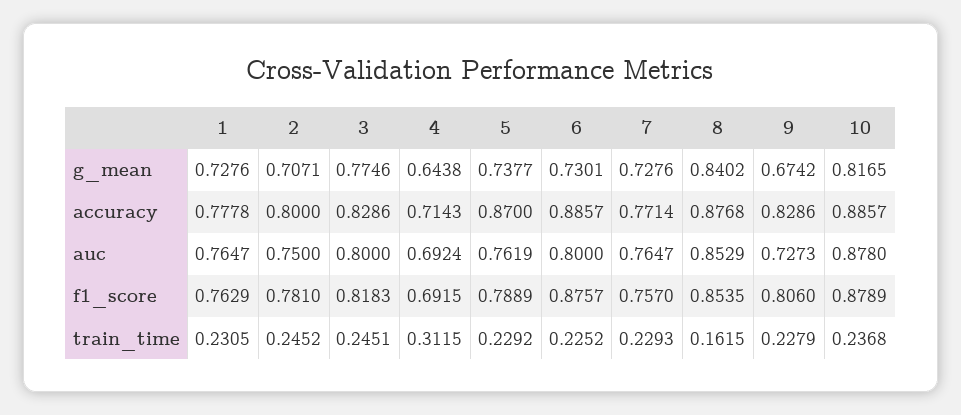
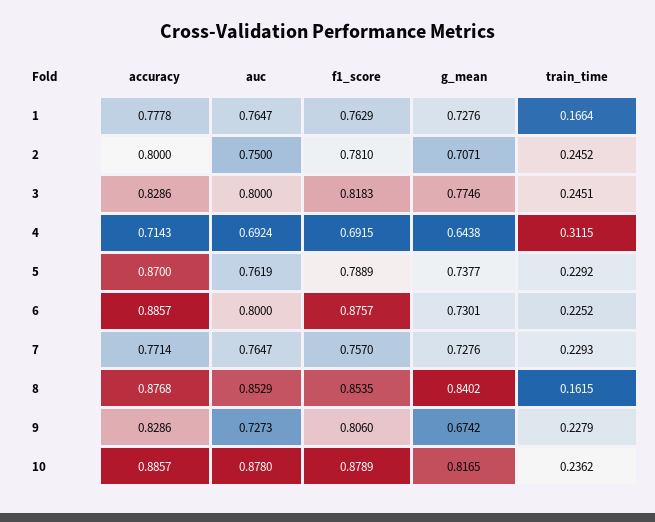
  {
    "1": {
      "g_mean": 0.7276,
      "accuracy": 0.7778,
      "auc": 0.7647,
      "f1_score": 0.7629,
-     "train_time": 0.2305
+     "train_time": 0.1664
    },
    "2": {
      "g_mean": 0.7071,
      "accuracy": 0.8,
      "auc": 0.75,
      "f1_score": 0.781,
      "train_time": 0.2452
    },
    "3": {
      "g_mean": 0.7746,
      "accuracy": 0.8286,
      "auc": 0.8,
      "f1_score": 0.8183,
      "train_time": 0.2451
    },
    "4": {
      "g_mean": 0.6438,
      "accuracy": 0.7143,
      "auc": 0.6924,
      "f1_score": 0.6915,
      "train_time": 0.3115
    },
    "5": {
      "g_mean": 0.7377,
      "accuracy": 0.87,
      "auc": 0.7619,
      "f1_score": 0.7889,
      "train_time": 0.2292
    },
    "6": {
      "g_mean": 0.7301,
      "accuracy": 0.8857,
      "auc": 0.8,
      "f1_score": 0.8757,
      "train_time": 0.2252
    },
    "7": {
      "g_mean": 0.7276,
      "accuracy": 0.7714,
      "auc": 0.7647,
      "f1_score": 0.757,
      "train_time": 0.2293
    },
    "8": {
      "g_mean": 0.8402,
      "accuracy": 0.8768,
      "auc": 0.8529,
      "f1_score": 0.8535,
      "train_time": 0.1615
    },
    "9": {
      "g_mean": 0.6742,
      "accuracy": 0.8286,
      "auc": 0.7273,
      "f1_score": 0.806,
      "train_time": 0.2279
    },
    "10": {
      "g_mean": 0.8165,
      "accuracy": 0.8857,
      "auc": 0.878,
      "f1_score": 0.8789,
-     "train_time": 0.2368
+     "train_time": 0.2362
    }
  }

